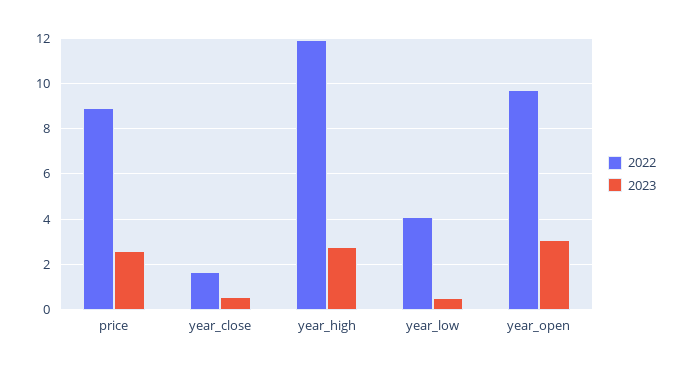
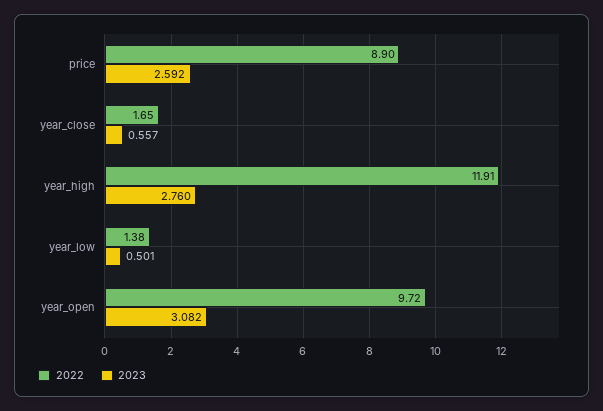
  {
    "2022": {
      "price": 8.9,
      "year_close": 1.65,
      "year_high": 11.91,
-     "year_low": 4,
+     "year_low": 1.38,
      "year_open": 9.72
    },
    "2023": {
      "price": 2.592,
      "year_close": 0.557,
      "year_high": 2.76,
      "year_low": 0.501,
      "year_open": 3.082
    }
  }

